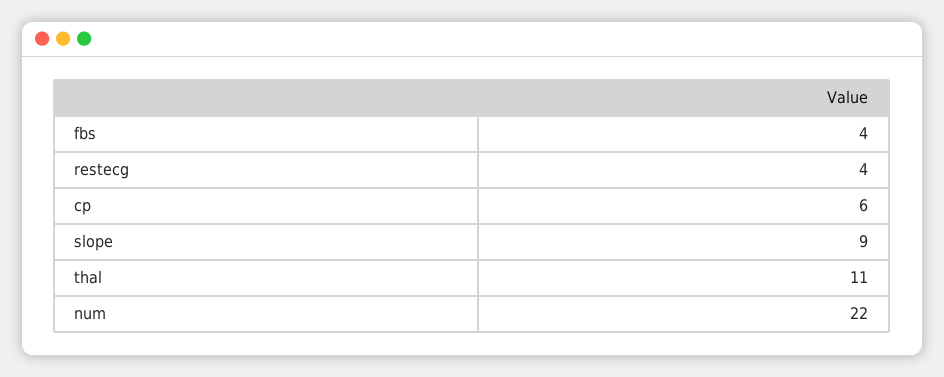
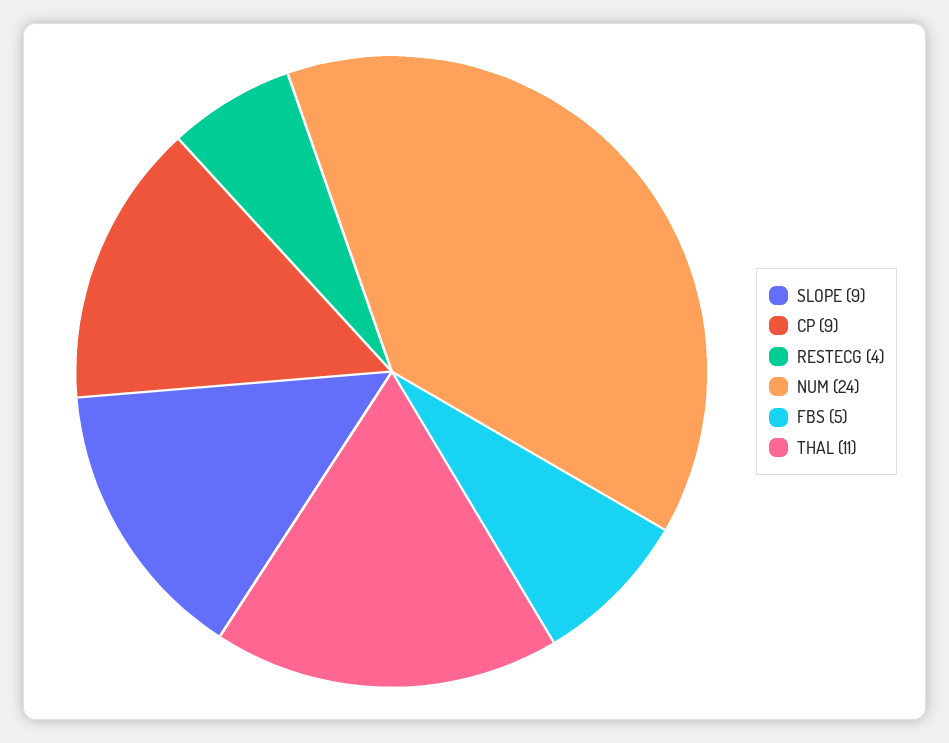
  {
-   "fbs": 4,
+   "fbs": 5,
    "restecg": 4,
-   "cp": 6,
+   "cp": 9,
    "slope": 9,
    "thal": 11,
-   "num": 22
+   "num": 24
  }

